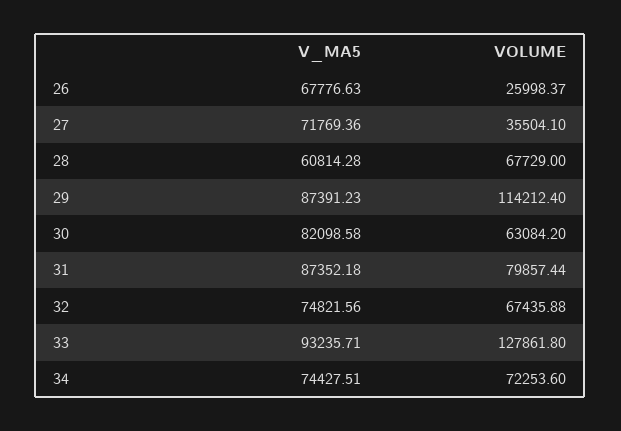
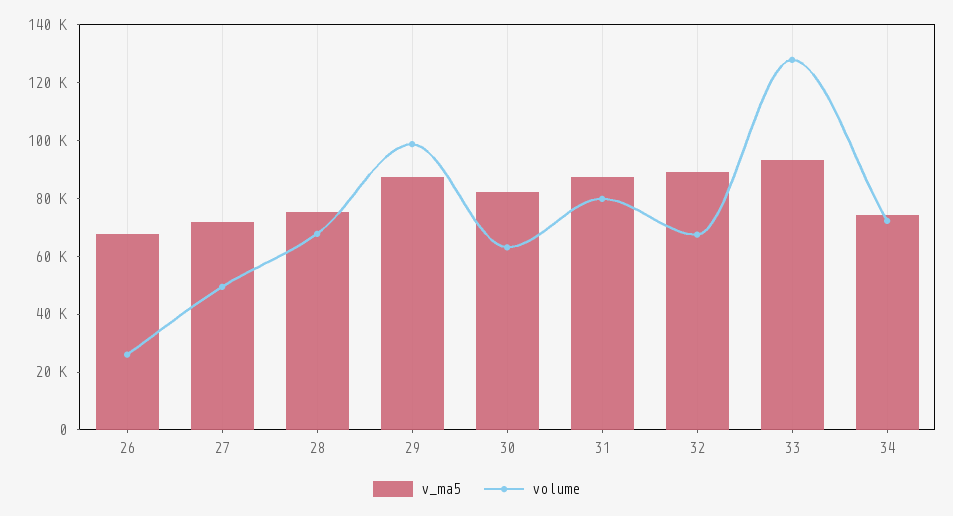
  {
    "V_MA5": {
      "26": 67776.63,
      "27": 71769.36,
-     "28": 60814.28,
+     "28": 75000,
      "29": 87391.23,
      "30": 82098.58,
      "31": 87352.18,
-     "32": 74821.56,
+     "32": 90000,
      "33": 93235.71,
      "34": 74427.51
    },
    "VOLUME": {
      "26": 25998.37,
-     "27": 35504.1,
+     "27": 50000,
      "28": 67729,
-     "29": 114212.4,
+     "29": 100000,
      "30": 63084.2,
      "31": 79857.44,
      "32": 67435.88,
      "33": 127861.8,
      "34": 72253.6
    }
  }

